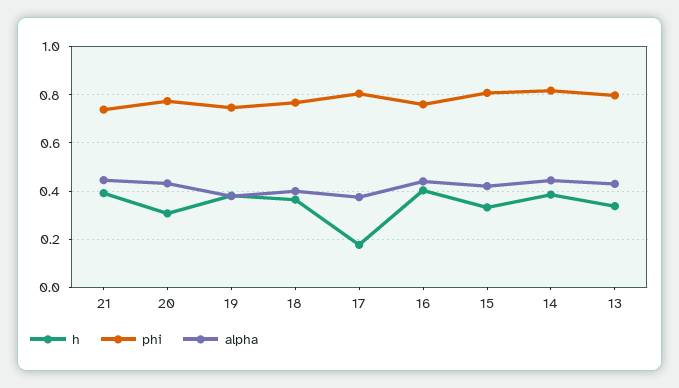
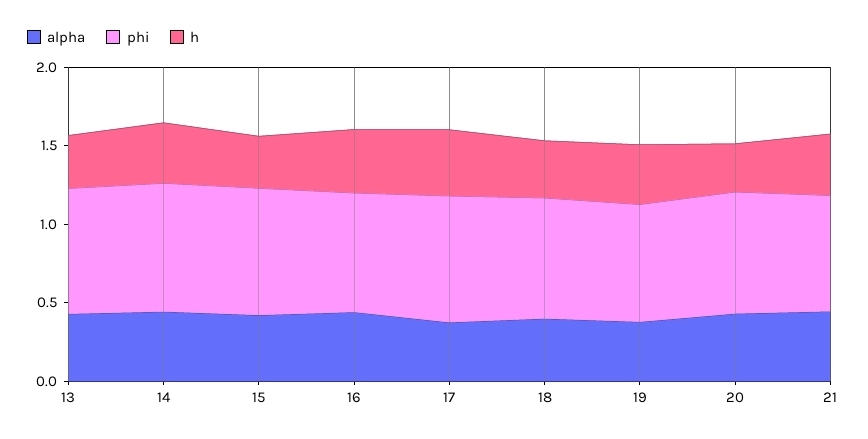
  {
    "h": {
      "21": 0.4,
      "20": 0.3,
      "19": 0.375,
      "18": 0.375,
-     "17": 0.175,
+     "17": 0.4,
      "16": 0.4,
      "15": 0.325,
      "14": 0.375,
      "13": 0.35
    },
    "phi": {
      "21": 0.75,
      "20": 0.775,
      "19": 0.75,
      "18": 0.775,
      "17": 0.8,
      "16": 0.75,
      "15": 0.8,
      "14": 0.825,
      "13": 0.8
    },
    "alpha": {
      "21": 0.45,
      "20": 0.425,
      "19": 0.375,
      "18": 0.4,
      "17": 0.375,
      "16": 0.45,
      "15": 0.425,
      "14": 0.45,
      "13": 0.425
    }
  }

